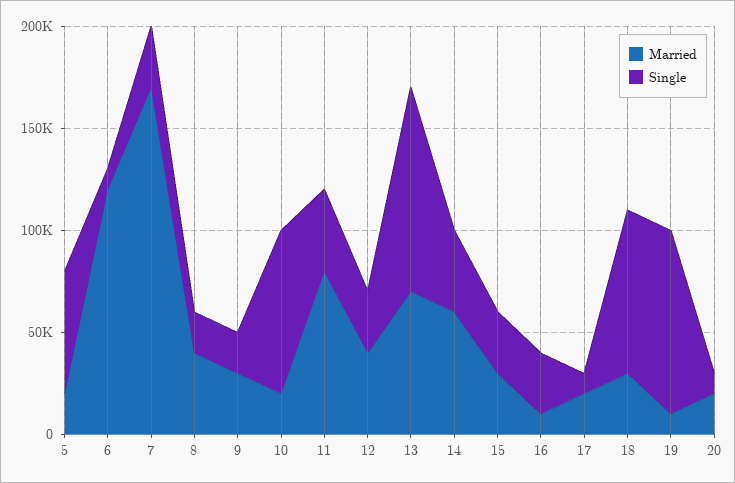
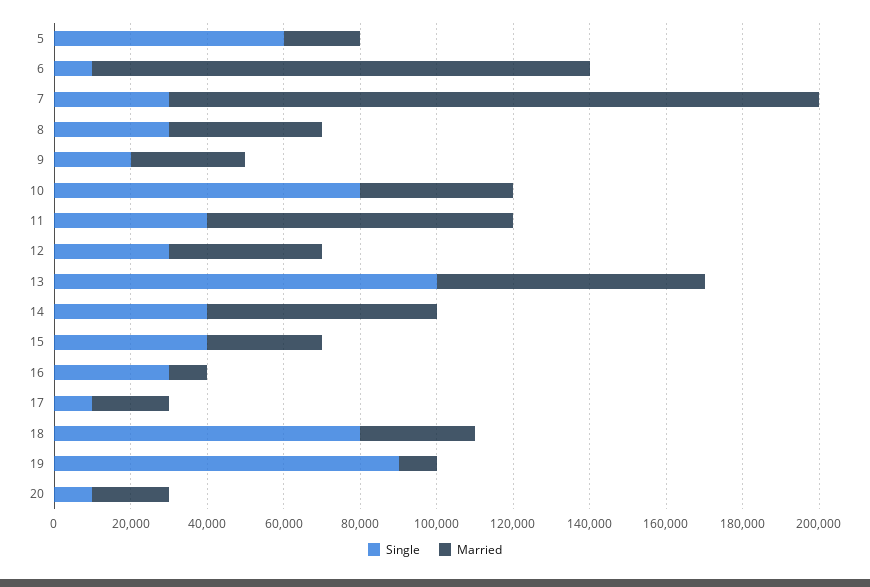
  {
    "Married": {
      "5": 20000,
-     "6": 120000,
+     "6": 130000,
      "7": 170000,
      "8": 40000,
      "9": 30000,
-     "10": 20000,
+     "10": 40000,
      "11": 80000,
      "12": 40000,
      "13": 70000,
      "14": 60000,
      "15": 30000,
      "16": 10000,
      "17": 20000,
      "18": 30000,
      "19": 10000,
      "20": 20000
    },
    "Single": {
      "5": 60000,
      "6": 10000,
      "7": 30000,
-     "8": 20000,
+     "8": 30000,
      "9": 20000,
      "10": 80000,
      "11": 40000,
      "12": 30000,
      "13": 100000,
      "14": 40000,
-     "15": 30000,
+     "15": 40000,
      "16": 30000,
      "17": 10000,
      "18": 80000,
      "19": 90000,
      "20": 10000
    }
  }

